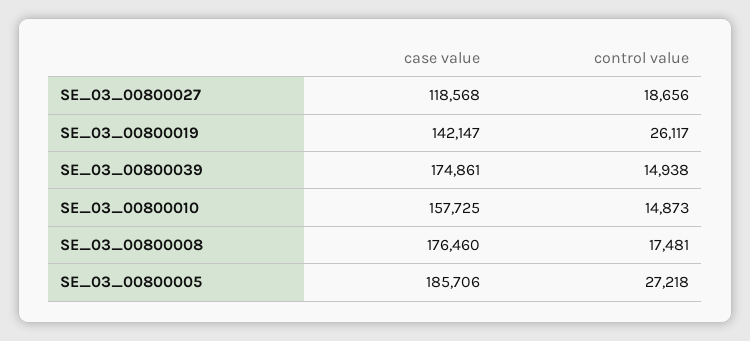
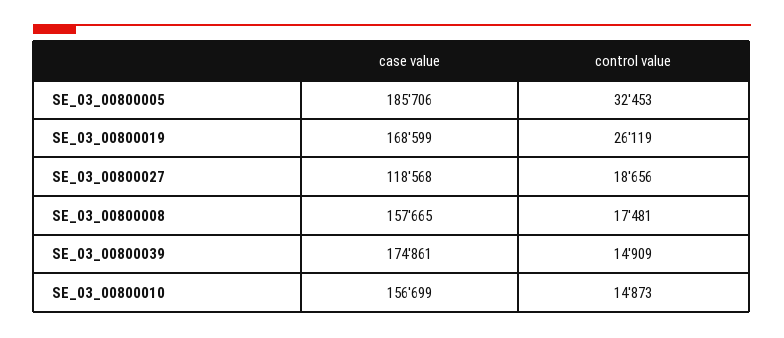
  {
    "case value": {
      "SE_03_00800027": 118568,
-     "SE_03_00800019": 142147,
+     "SE_03_00800019": 168599,
      "SE_03_00800039": 174861,
-     "SE_03_00800010": 157725,
+     "SE_03_00800010": 156699,
-     "SE_03_00800008": 176460,
+     "SE_03_00800008": 157665,
      "SE_03_00800005": 185706
    },
    "control value": {
      "SE_03_00800027": 18656,
-     "SE_03_00800019": 26117,
+     "SE_03_00800019": 26119,
-     "SE_03_00800039": 14938,
+     "SE_03_00800039": 14909,
      "SE_03_00800010": 14873,
      "SE_03_00800008": 17481,
-     "SE_03_00800005": 27218
+     "SE_03_00800005": 32453
    }
  }

